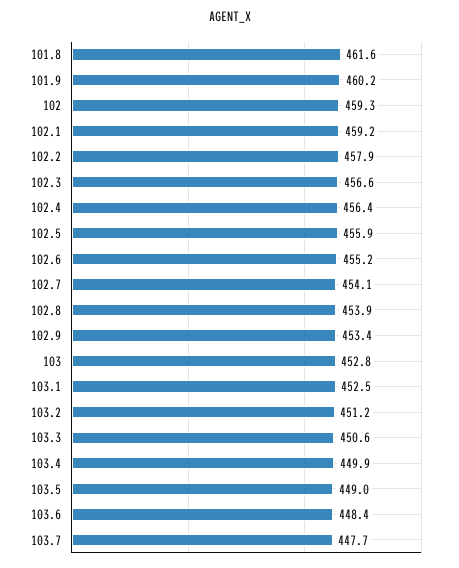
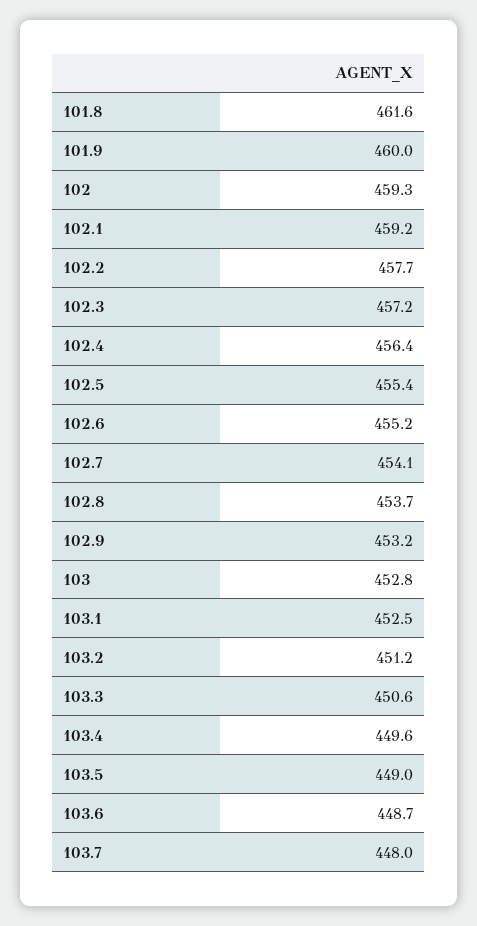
  {
    "101.8": 461.6,
-   "101.9": 460.2,
+   "101.9": 460,
    "102": 459.3,
    "102.1": 459.2,
-   "102.2": 457.9,
+   "102.2": 457.7,
-   "102.3": 456.6,
+   "102.3": 457.2,
    "102.4": 456.4,
-   "102.5": 455.9,
+   "102.5": 455.4,
    "102.6": 455.2,
    "102.7": 454.1,
-   "102.8": 453.9,
+   "102.8": 453.7,
-   "102.9": 453.4,
+   "102.9": 453.2,
    "103": 452.8,
    "103.1": 452.5,
    "103.2": 451.2,
    "103.3": 450.6,
-   "103.4": 449.9,
+   "103.4": 449.6,
    "103.5": 449,
-   "103.6": 448.4,
+   "103.6": 448.7,
-   "103.7": 447.7
+   "103.7": 448
  }

